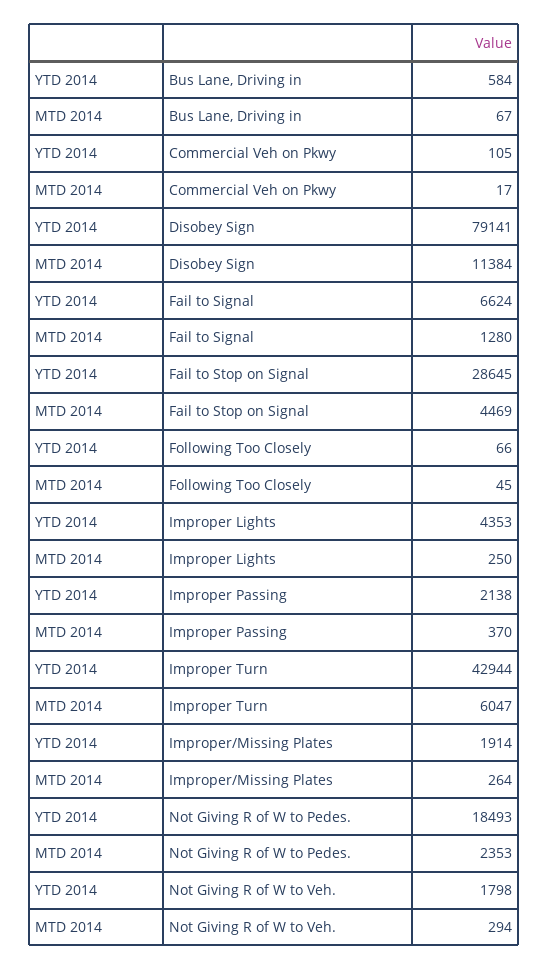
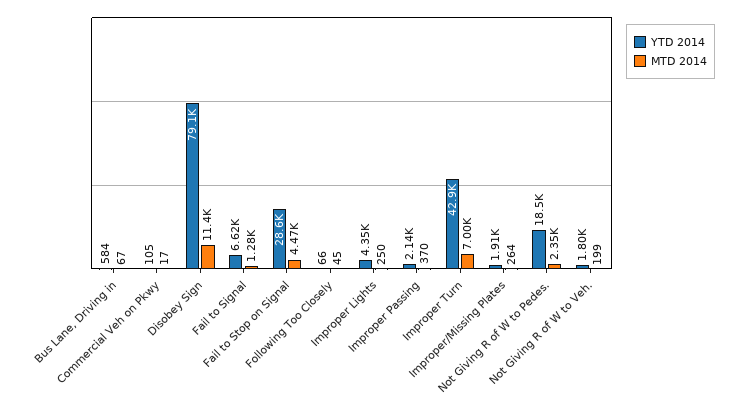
  {
    "YTD 2014": {
      "Bus Lane, Driving in": 584,
      "Commercial Veh on Pkwy": 105,
      "Disobey Sign": 79141,
      "Fail to Signal": 6624,
      "Fail to Stop on Signal": 28645,
      "Following Too Closely": 66,
      "Improper Lights": 4353,
      "Improper Passing": 2138,
      "Improper Turn": 42944,
      "Improper/Missing Plates": 1914,
      "Not Giving R of W to Pedes.": 18493,
      "Not Giving R of W to Veh.": 1798
    },
    "MTD 2014": {
      "Bus Lane, Driving in": 67,
      "Commercial Veh on Pkwy": 17,
      "Disobey Sign": 11384,
      "Fail to Signal": 1280,
      "Fail to Stop on Signal": 4469,
      "Following Too Closely": 45,
      "Improper Lights": 250,
      "Improper Passing": 370,
-     "Improper Turn": 6047,
+     "Improper Turn": 7000,
      "Improper/Missing Plates": 264,
      "Not Giving R of W to Pedes.": 2353,
-     "Not Giving R of W to Veh.": 294
+     "Not Giving R of W to Veh.": 199
    }
  }

